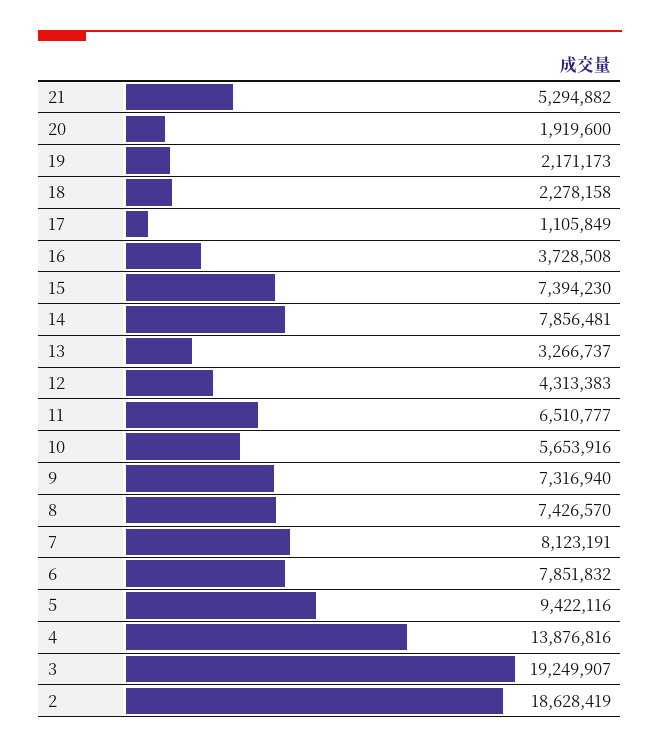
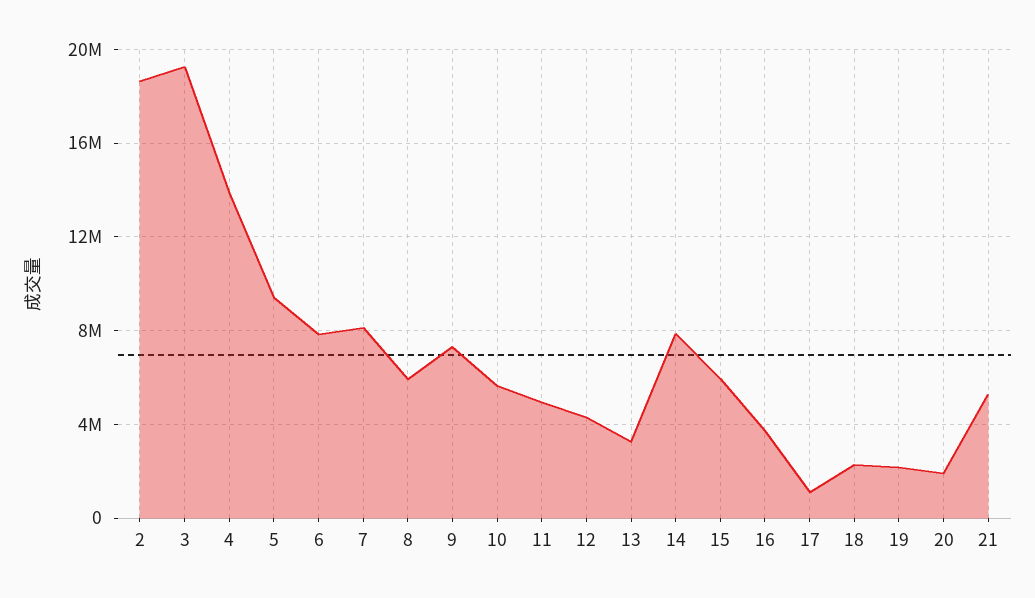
  {
    "21": 5294882,
    "20": 1919600,
    "19": 2171173,
    "18": 2278158,
    "17": 1105849,
    "16": 3728508,
-   "15": 7394230,
+   "15": 6000000,
    "14": 7856481,
    "13": 3266737,
    "12": 4313383,
-   "11": 6510777,
+   "11": 5000000,
    "10": 5653916,
    "9": 7316940,
-   "8": 7426570,
+   "8": 6000000,
    "7": 8123191,
    "6": 7851832,
    "5": 9422116,
    "4": 13876816,
    "3": 19249907,
    "2": 18628419
  }

